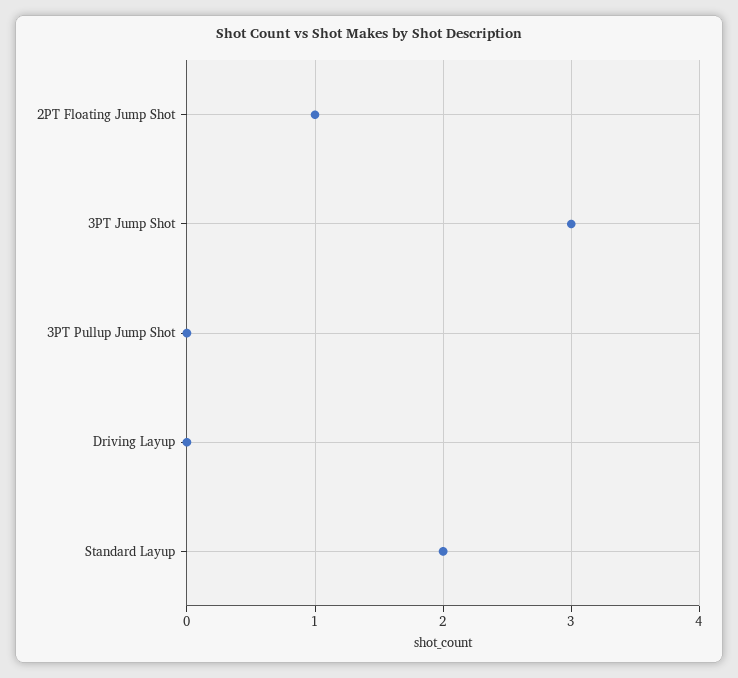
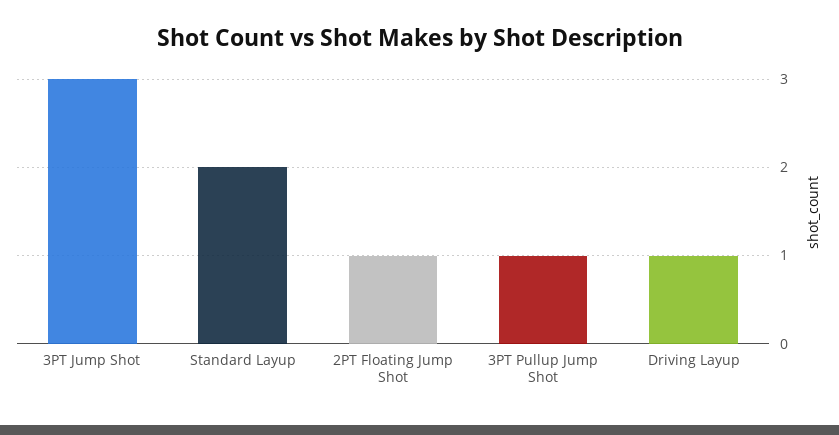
  {
    "2PT Floating Jump Shot": 1,
    "3PT Jump Shot": 3,
-   "3PT Pullup Jump Shot": 0,
+   "3PT Pullup Jump Shot": 1,
-   "Driving Layup": 0,
+   "Driving Layup": 1,
    "Standard Layup": 2
  }

